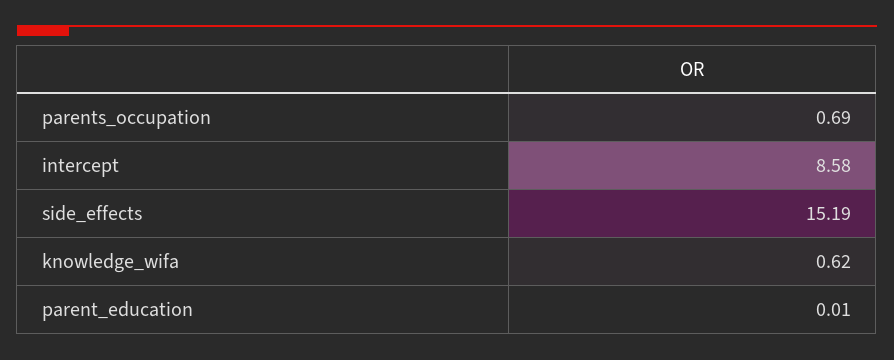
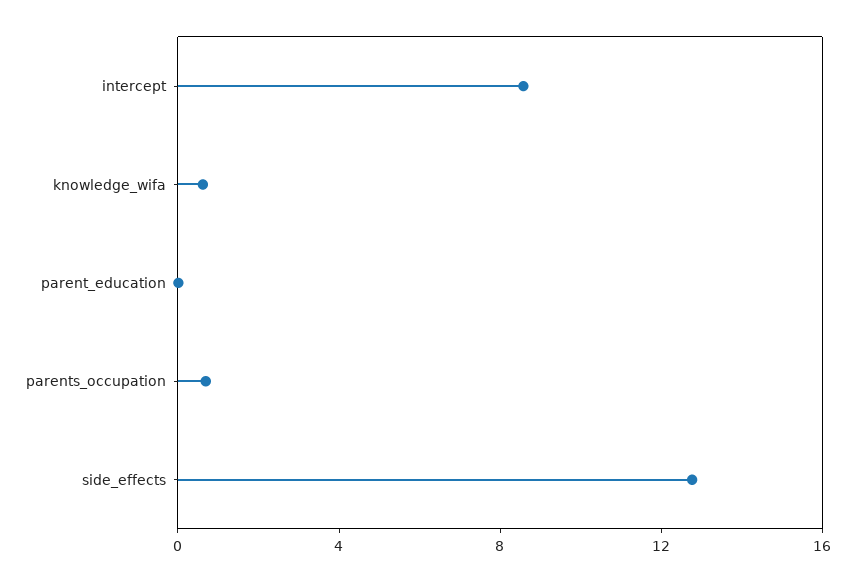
  {
    "parents_occupation": 0.69,
    "intercept": 8.58,
-   "side_effects": 15.19,
+   "side_effects": 13,
    "knowledge_wifa": 0.62,
    "parent_education": 0.01
  }

